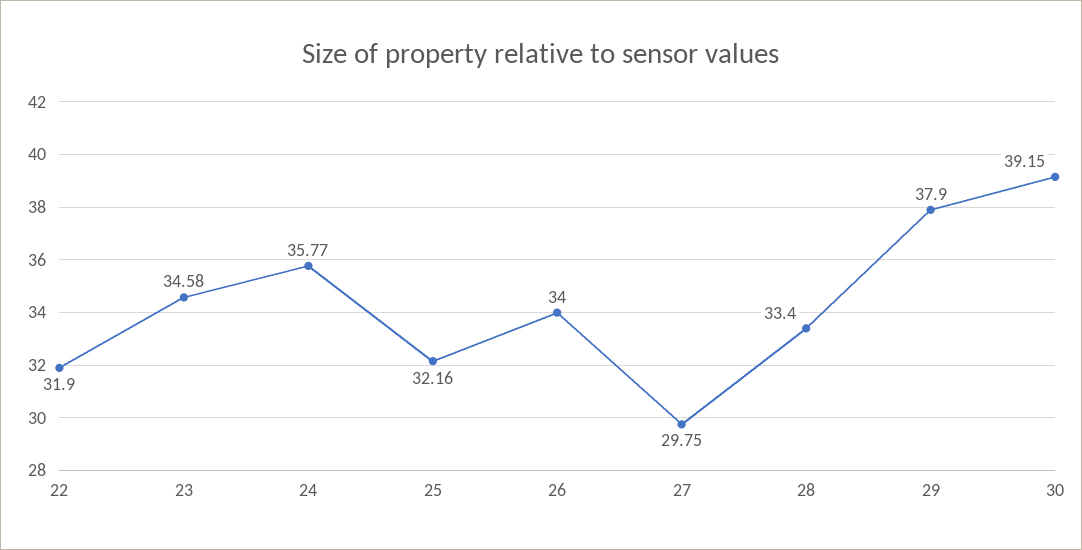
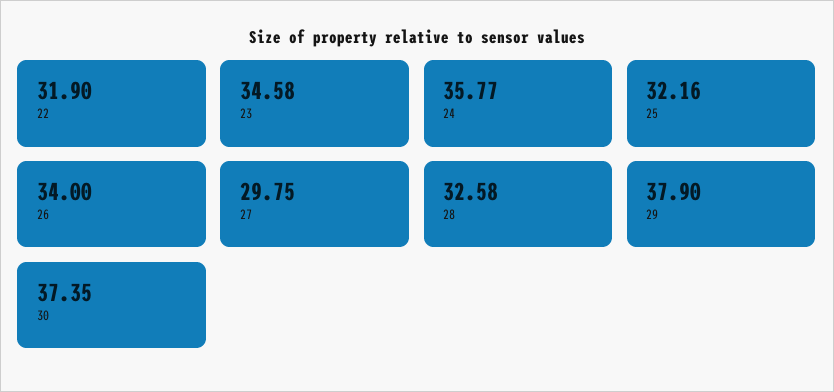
  {
    "22": 31.9,
    "23": 34.58,
    "24": 35.77,
    "25": 32.16,
    "26": 34,
    "27": 29.75,
-   "28": 33.4,
+   "28": 32.58,
    "29": 37.9,
-   "30": 39.15
+   "30": 37.35
  }

